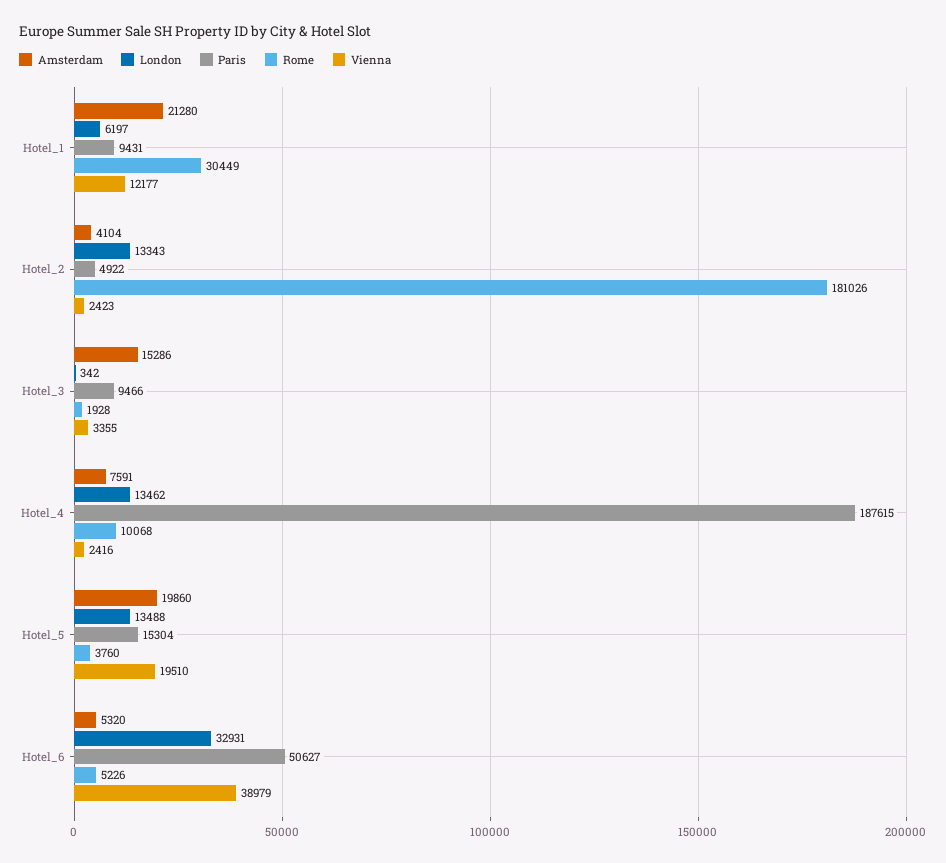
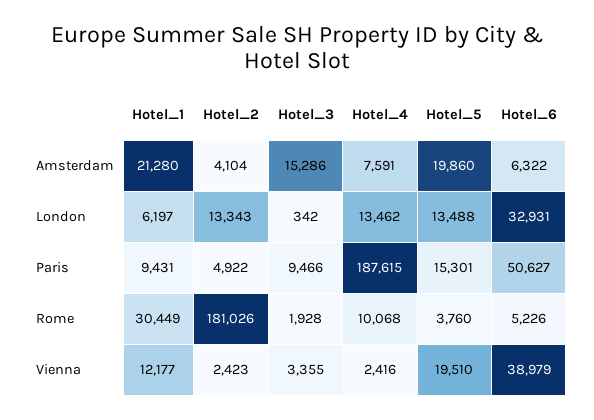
  {
    "Amsterdam": {
      "Hotel_1": 21280,
      "Hotel_2": 4104,
      "Hotel_3": 15286,
      "Hotel_4": 7591,
      "Hotel_5": 19860,
-     "Hotel_6": 5320
+     "Hotel_6": 6322
    },
    "London": {
      "Hotel_1": 6197,
      "Hotel_2": 13343,
      "Hotel_3": 342,
      "Hotel_4": 13462,
      "Hotel_5": 13488,
      "Hotel_6": 32931
    },
    "Paris": {
      "Hotel_1": 9431,
      "Hotel_2": 4922,
      "Hotel_3": 9466,
      "Hotel_4": 187615,
-     "Hotel_5": 15304,
+     "Hotel_5": 15301,
      "Hotel_6": 50627
    },
    "Rome": {
      "Hotel_1": 30449,
      "Hotel_2": 181026,
      "Hotel_3": 1928,
      "Hotel_4": 10068,
      "Hotel_5": 3760,
      "Hotel_6": 5226
    },
    "Vienna": {
      "Hotel_1": 12177,
      "Hotel_2": 2423,
      "Hotel_3": 3355,
      "Hotel_4": 2416,
      "Hotel_5": 19510,
      "Hotel_6": 38979
    }
  }

